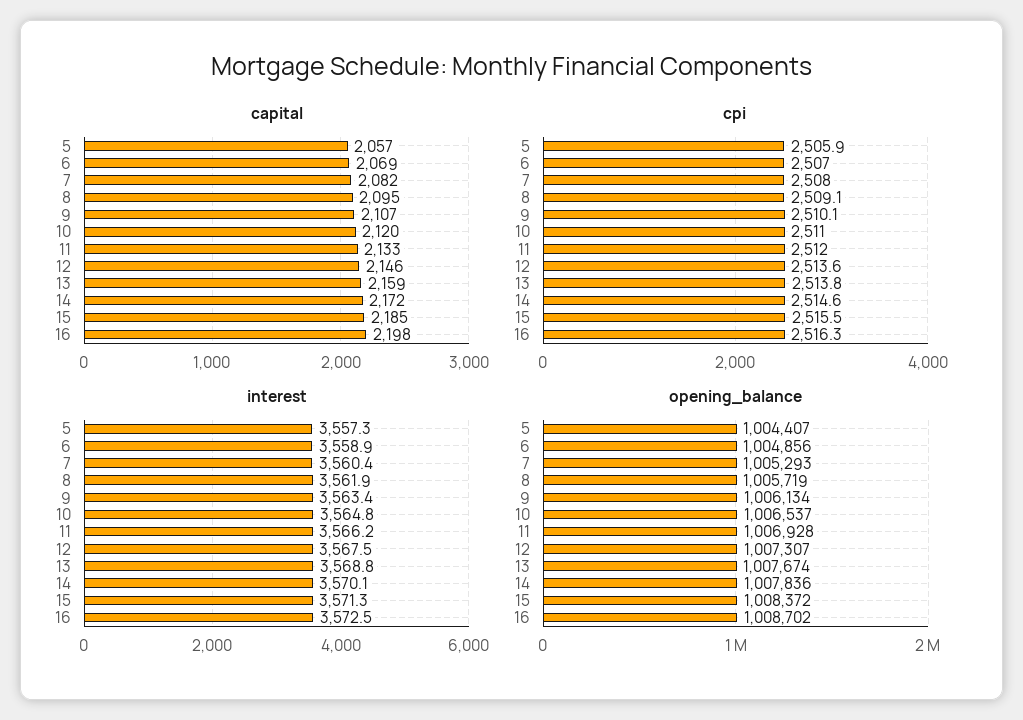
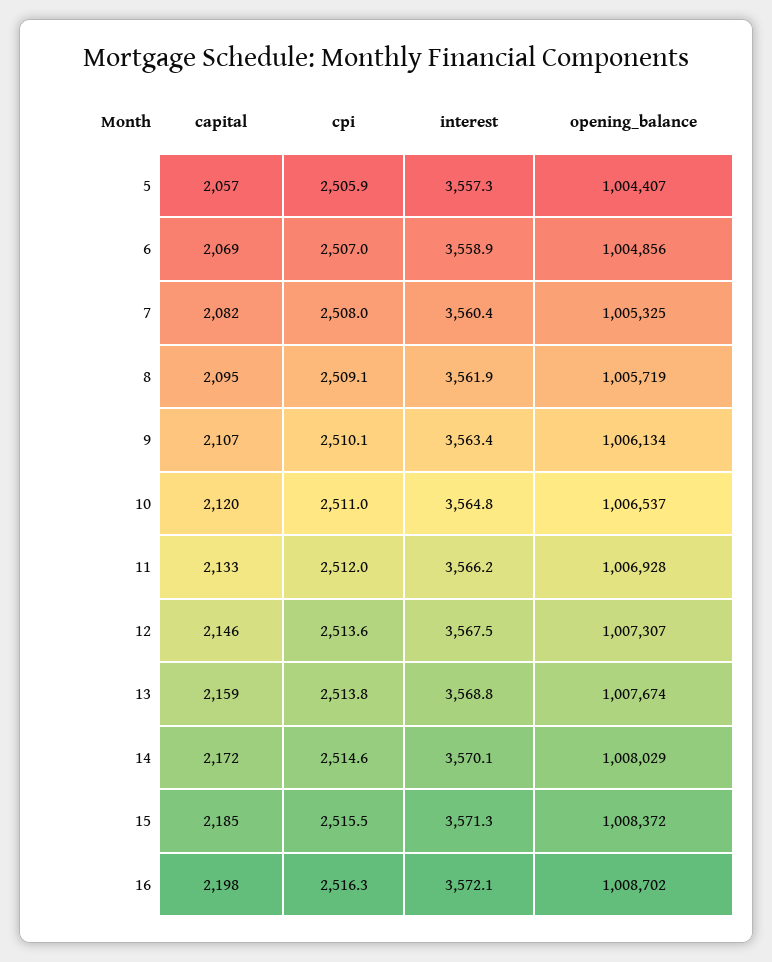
  {
    "capital": {
      "5": 2057,
      "6": 2069,
      "7": 2082,
      "8": 2095,
      "9": 2107,
      "10": 2120,
      "11": 2133,
      "12": 2146,
      "13": 2159,
      "14": 2172,
      "15": 2185,
      "16": 2198
    },
    "cpi": {
      "5": 2505.9,
      "6": 2507,
      "7": 2508,
      "8": 2509.1,
      "9": 2510.1,
      "10": 2511,
      "11": 2512,
      "12": 2513.6,
      "13": 2513.8,
      "14": 2514.6,
      "15": 2515.5,
      "16": 2516.3
    },
    "interest": {
      "5": 3557.3,
      "6": 3558.9,
      "7": 3560.4,
      "8": 3561.9,
      "9": 3563.4,
      "10": 3564.8,
      "11": 3566.2,
      "12": 3567.5,
      "13": 3568.8,
      "14": 3570.1,
      "15": 3571.3,
-     "16": 3572.5
+     "16": 3572.1
    },
    "opening_balance": {
      "5": 1004407,
      "6": 1004856,
-     "7": 1005293,
+     "7": 1005325,
      "8": 1005719,
      "9": 1006134,
      "10": 1006537,
      "11": 1006928,
      "12": 1007307,
      "13": 1007674,
-     "14": 1007836,
+     "14": 1008029,
      "15": 1008372,
      "16": 1008702
    }
  }

